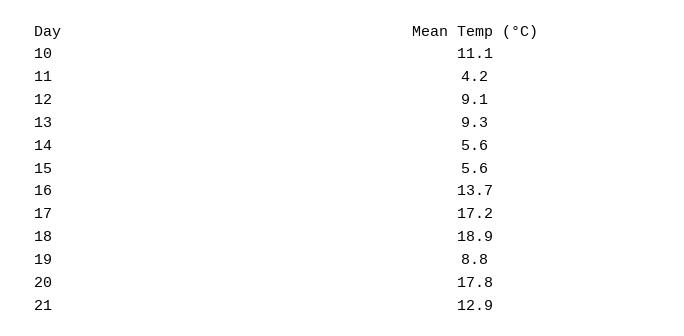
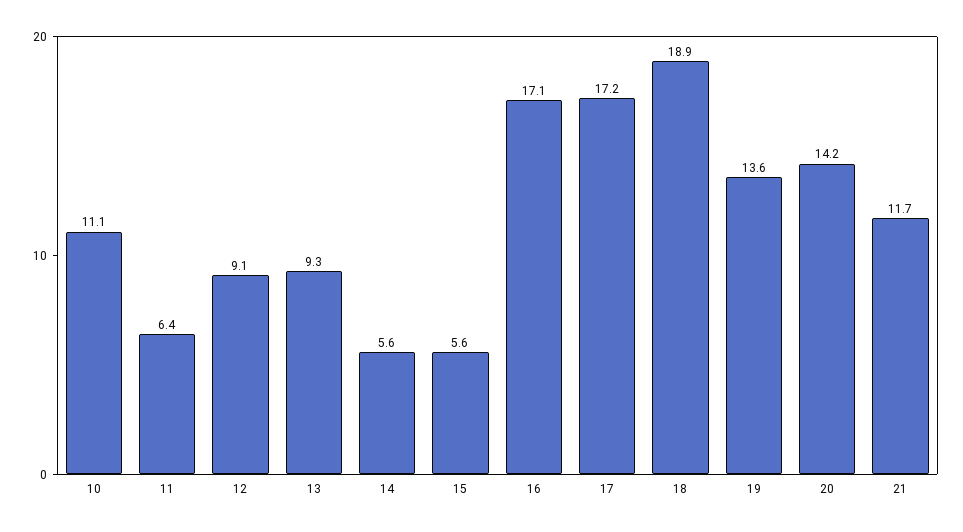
  {
    "10": 11.1,
-   "11": 4.2,
+   "11": 6.4,
    "12": 9.1,
    "13": 9.3,
    "14": 5.6,
    "15": 5.6,
-   "16": 13.7,
+   "16": 17.1,
    "17": 17.2,
    "18": 18.9,
-   "19": 8.8,
+   "19": 13.6,
-   "20": 17.8,
+   "20": 14.2,
-   "21": 12.9
+   "21": 11.7
  }

